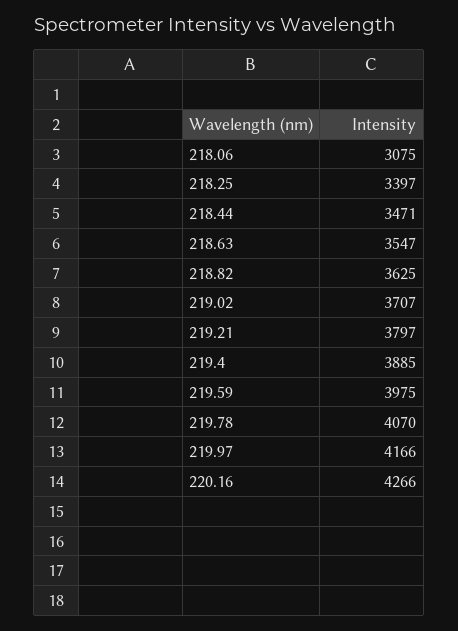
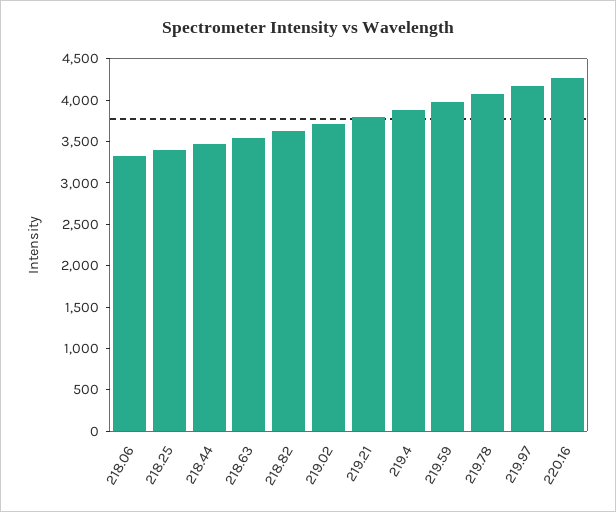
  {
-   "218.06": 3075,
+   "218.06": 3300,
    "218.25": 3397,
    "218.44": 3471,
    "218.63": 3547,
    "218.82": 3625,
    "219.02": 3707,
    "219.21": 3797,
    "219.4": 3885,
    "219.59": 3975,
    "219.78": 4070,
    "219.97": 4166,
    "220.16": 4266
  }

